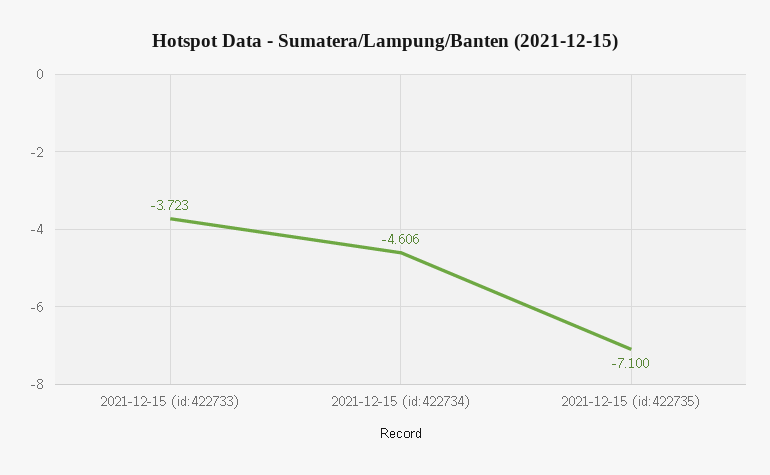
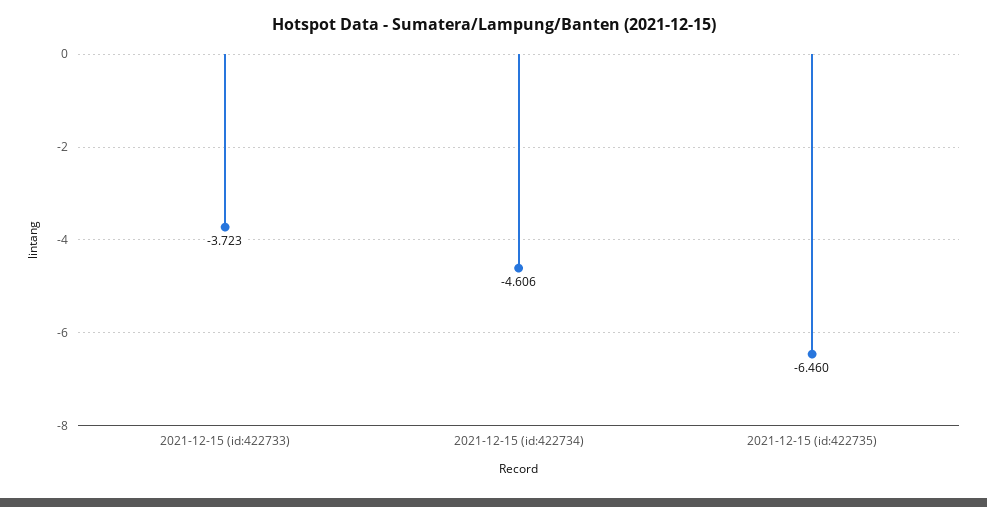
  {
    "2021-12-15 (id:422733)": -3.723,
    "2021-12-15 (id:422734)": -4.606,
-   "2021-12-15 (id:422735)": -7.1
+   "2021-12-15 (id:422735)": -6.46
  }

